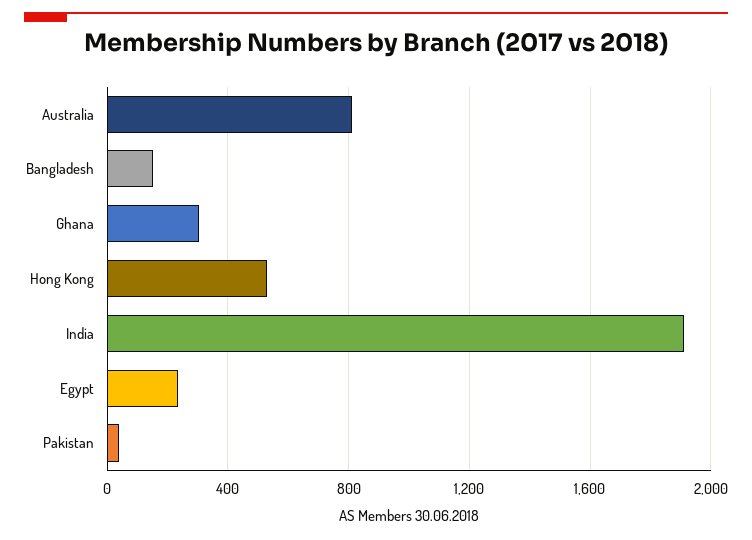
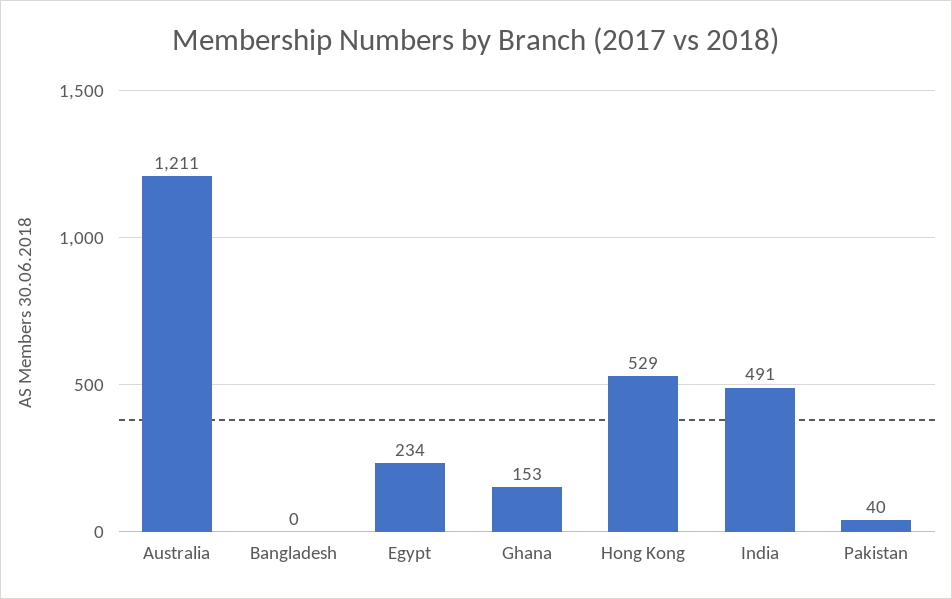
  {
-   "Australia": 800,
+   "Australia": 1211,
-   "Bangladesh": 150,
+   "Bangladesh": 0,
-   "Ghana": 300,
+   "Ghana": 153,
    "Hong Kong": 529,
-   "India": 1900,
+   "India": 491,
    "Egypt": 234,
    "Pakistan": 40
  }

